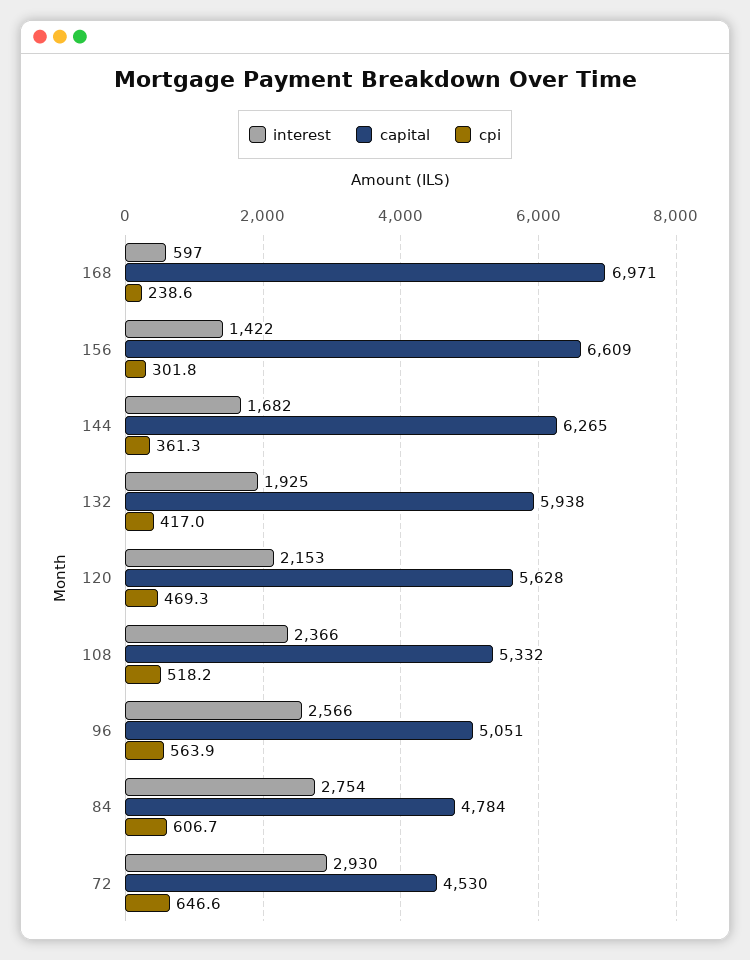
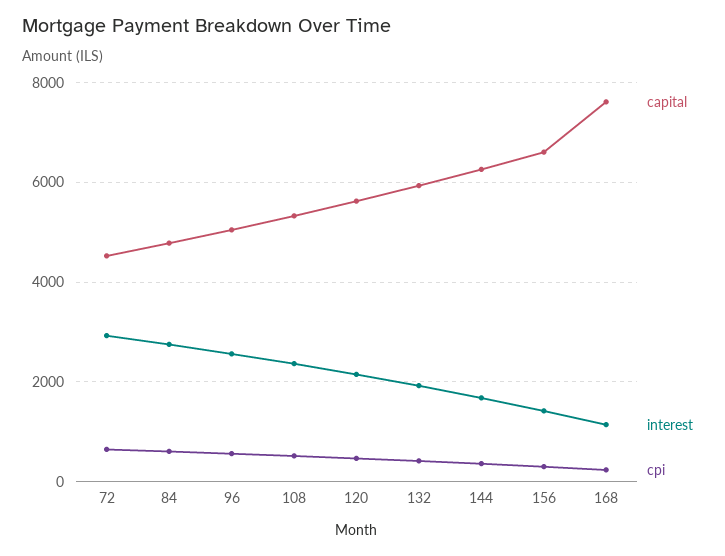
  {
    "interest": {
-     "168": 597,
+     "168": 1200,
      "156": 1422,
      "144": 1682,
      "132": 1925,
      "120": 2153,
      "108": 2366,
      "96": 2566,
      "84": 2754,
      "72": 2930
    },
    "capital": {
-     "168": 6971,
+     "168": 7600,
      "156": 6609,
      "144": 6265,
      "132": 5938,
      "120": 5628,
      "108": 5332,
      "96": 5051,
      "84": 4784,
      "72": 4530
    },
    "cpi": {
      "168": 238.6,
      "156": 301.8,
      "144": 361.3,
      "132": 417,
      "120": 469.3,
      "108": 518.2,
      "96": 563.9,
      "84": 606.7,
      "72": 646.6
    }
  }

